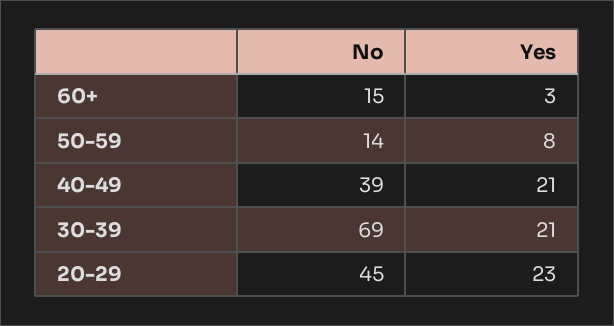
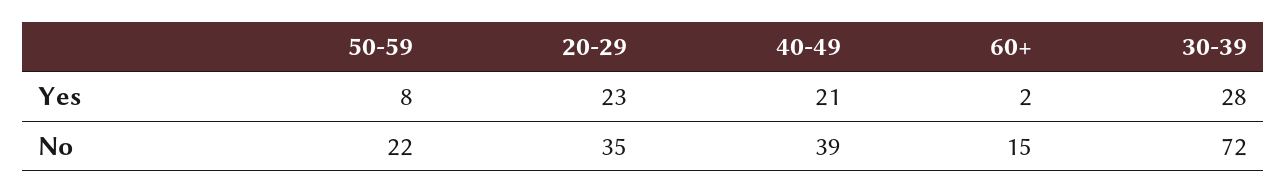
  {
    "No": {
      "60+": 15,
-     "50-59": 14,
+     "50-59": 22,
      "40-49": 39,
-     "30-39": 69,
+     "30-39": 72,
-     "20-29": 45
+     "20-29": 35
    },
    "Yes": {
-     "60+": 3,
+     "60+": 2,
      "50-59": 8,
      "40-49": 21,
-     "30-39": 21,
+     "30-39": 28,
      "20-29": 23
    }
  }

